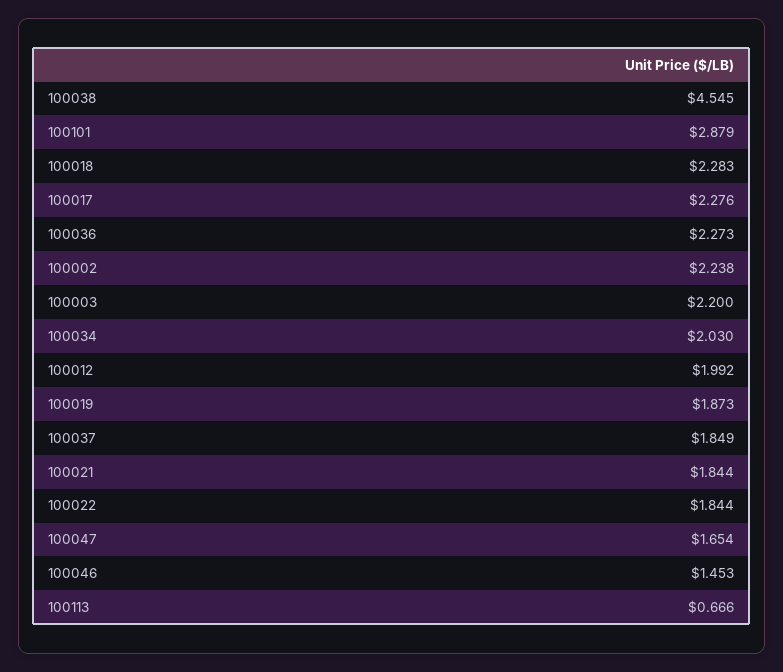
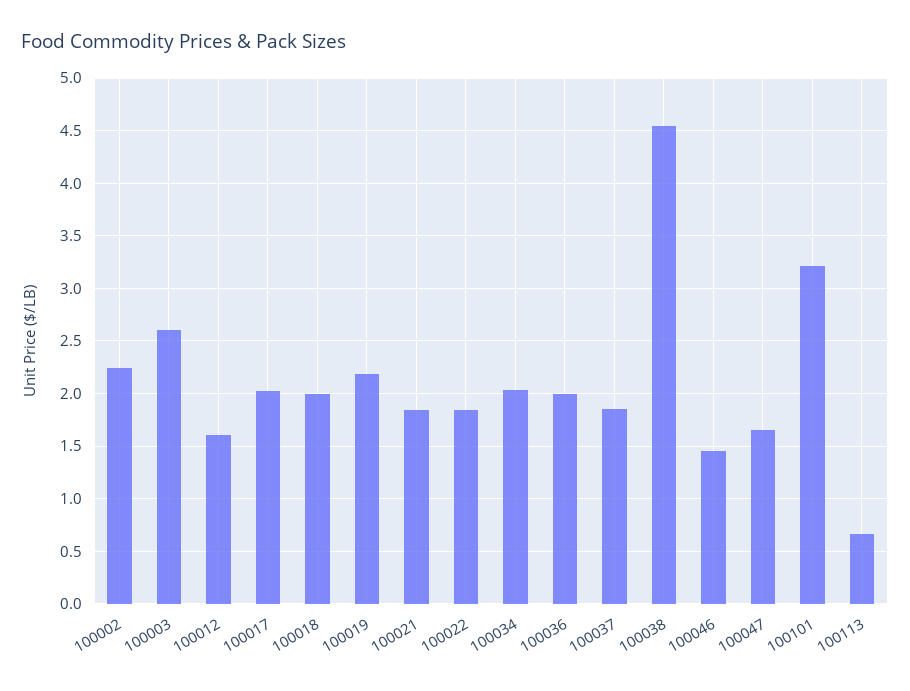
  {
    "100038": 4.545,
-   "100101": 2.879,
+   "100101": 3.2,
-   "100018": 2.283,
+   "100018": 2,
-   "100017": 2.276,
+   "100017": 2,
-   "100036": 2.273,
+   "100036": 2,
    "100002": 2.238,
-   "100003": 2.2,
+   "100003": 2.6,
    "100034": 2.03,
-   "100012": 1.992,
+   "100012": 1.6,
-   "100019": 1.873,
+   "100019": 2.2,
    "100037": 1.849,
    "100021": 1.844,
    "100022": 1.844,
    "100047": 1.654,
    "100046": 1.453,
    "100113": 0.666
  }

